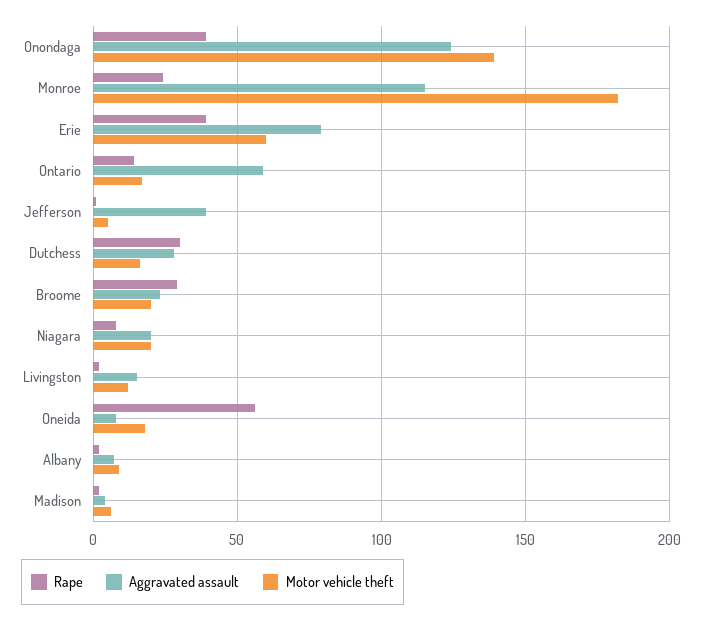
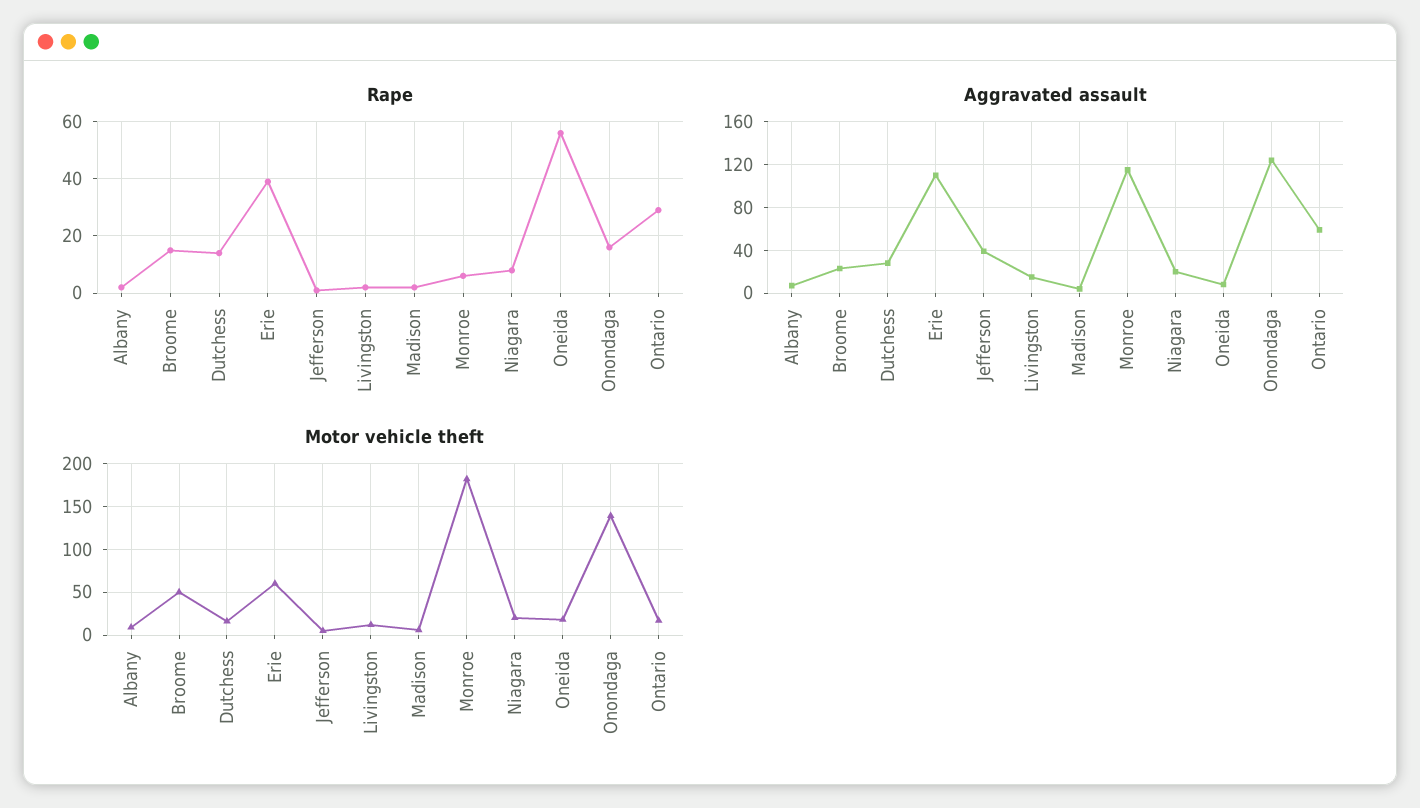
  {
    "Rape": {
-     "Onondaga": 40,
+     "Onondaga": 15,
-     "Monroe": 25,
+     "Monroe": 5,
      "Erie": 40,
-     "Ontario": 15,
+     "Ontario": 30,
      "Jefferson": 0,
-     "Dutchess": 30,
+     "Dutchess": 15,
-     "Broome": 30,
+     "Broome": 15,
      "Niagara": 10,
      "Livingston": 0,
      "Oneida": 55,
      "Albany": 0,
      "Madison": 0
    },
    "Aggravated assault": {
      "Onondaga": 125,
      "Monroe": 115,
-     "Erie": 80,
+     "Erie": 110,
      "Ontario": 60,
      "Jefferson": 40,
      "Dutchess": 30,
      "Broome": 25,
      "Niagara": 20,
      "Livingston": 15,
      "Oneida": 10,
      "Albany": 5,
      "Madison": 5
    },
    "Motor vehicle theft": {
      "Onondaga": 140,
      "Monroe": 180,
      "Erie": 60,
      "Ontario": 15,
      "Jefferson": 5,
      "Dutchess": 15,
-     "Broome": 20,
+     "Broome": 50,
      "Niagara": 20,
      "Livingston": 10,
      "Oneida": 20,
      "Albany": 10,
      "Madison": 5
    }
  }

